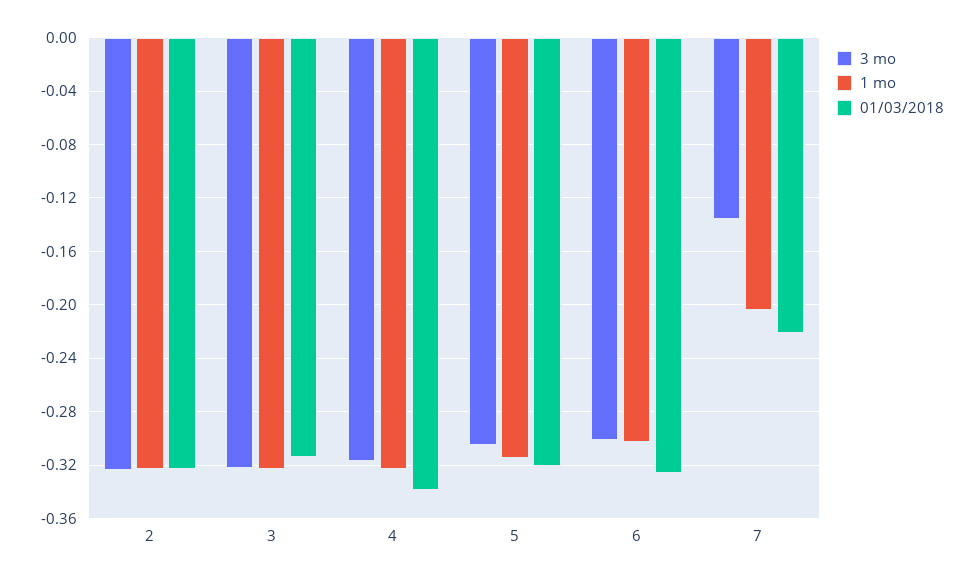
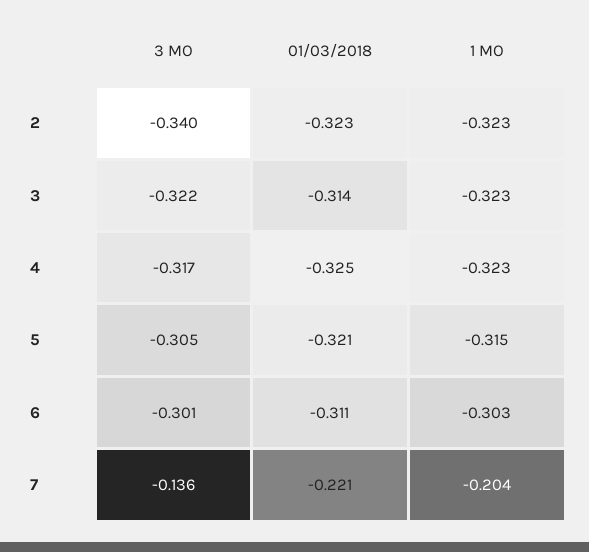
  {
    "3 mo": {
-     "2": -0.325,
+     "2": -0.34,
      "3": -0.322,
      "4": -0.317,
      "5": -0.305,
      "6": -0.301,
      "7": -0.136
    },
    "1 mo": {
      "2": -0.323,
      "3": -0.323,
      "4": -0.323,
      "5": -0.315,
      "6": -0.303,
      "7": -0.204
    },
    "01/03/2018": {
      "2": -0.323,
      "3": -0.314,
-     "4": -0.34,
+     "4": -0.325,
      "5": -0.321,
-     "6": -0.325,
+     "6": -0.311,
      "7": -0.221
    }
  }

